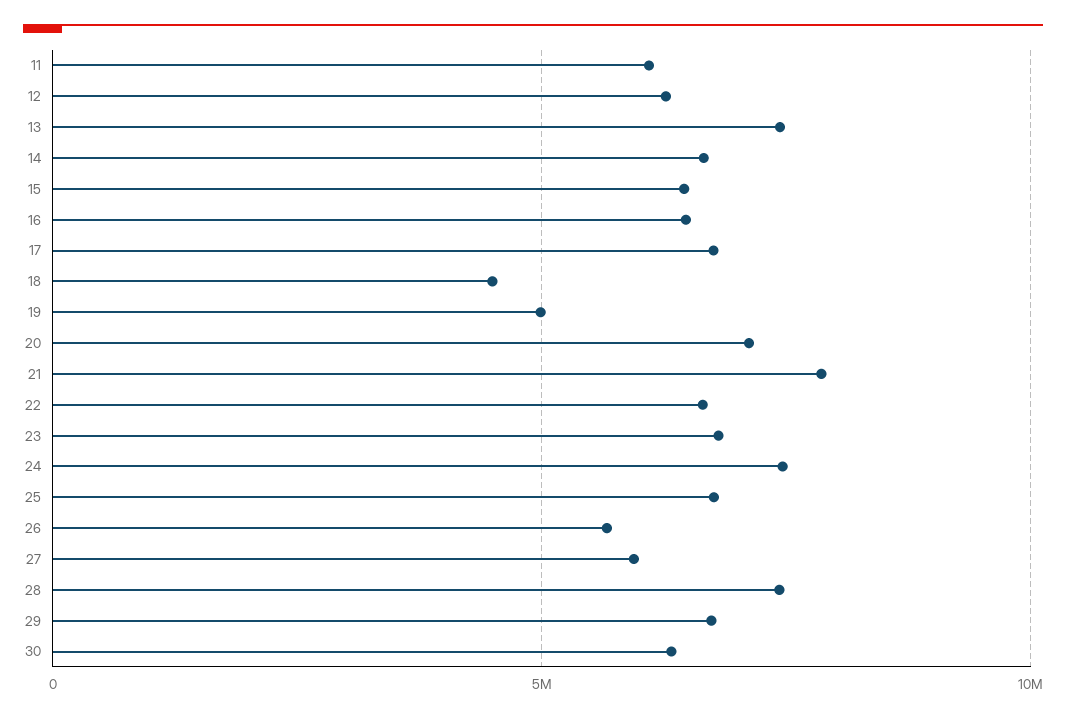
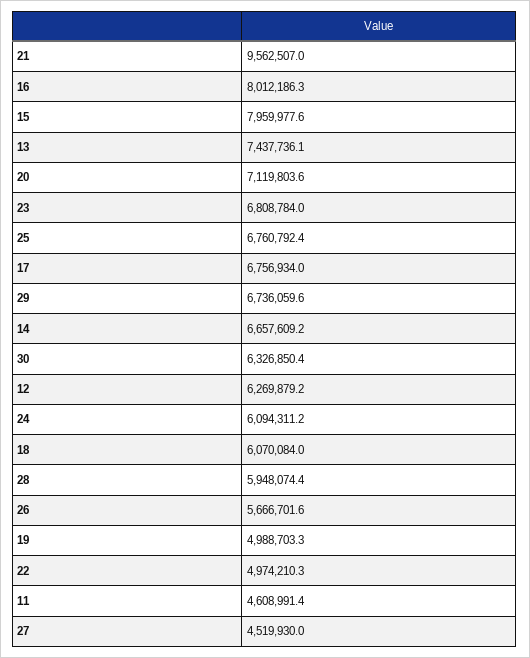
  {
-   "11": 6000000,
+   "11": 4608991.4,
    "12": 6269879.2,
    "13": 7437736.1,
    "14": 6657609.2,
-   "15": 6500000,
+   "15": 7959977.6,
-   "16": 6500000,
+   "16": 8012186.3,
    "17": 6756934,
-   "18": 4500000,
+   "18": 6070084,
    "19": 4988703.3,
    "20": 7119803.6,
-   "21": 8000000,
+   "21": 9562507,
-   "22": 6500000,
+   "22": 4974210.3,
    "23": 6808784,
-   "24": 7500000,
+   "24": 6094311.2,
    "25": 6760792.4,
    "26": 5666701.6,
-   "27": 6000000,
+   "27": 4519930,
-   "28": 7500000,
+   "28": 5948074.4,
    "29": 6736059.6,
    "30": 6326850.4
  }

